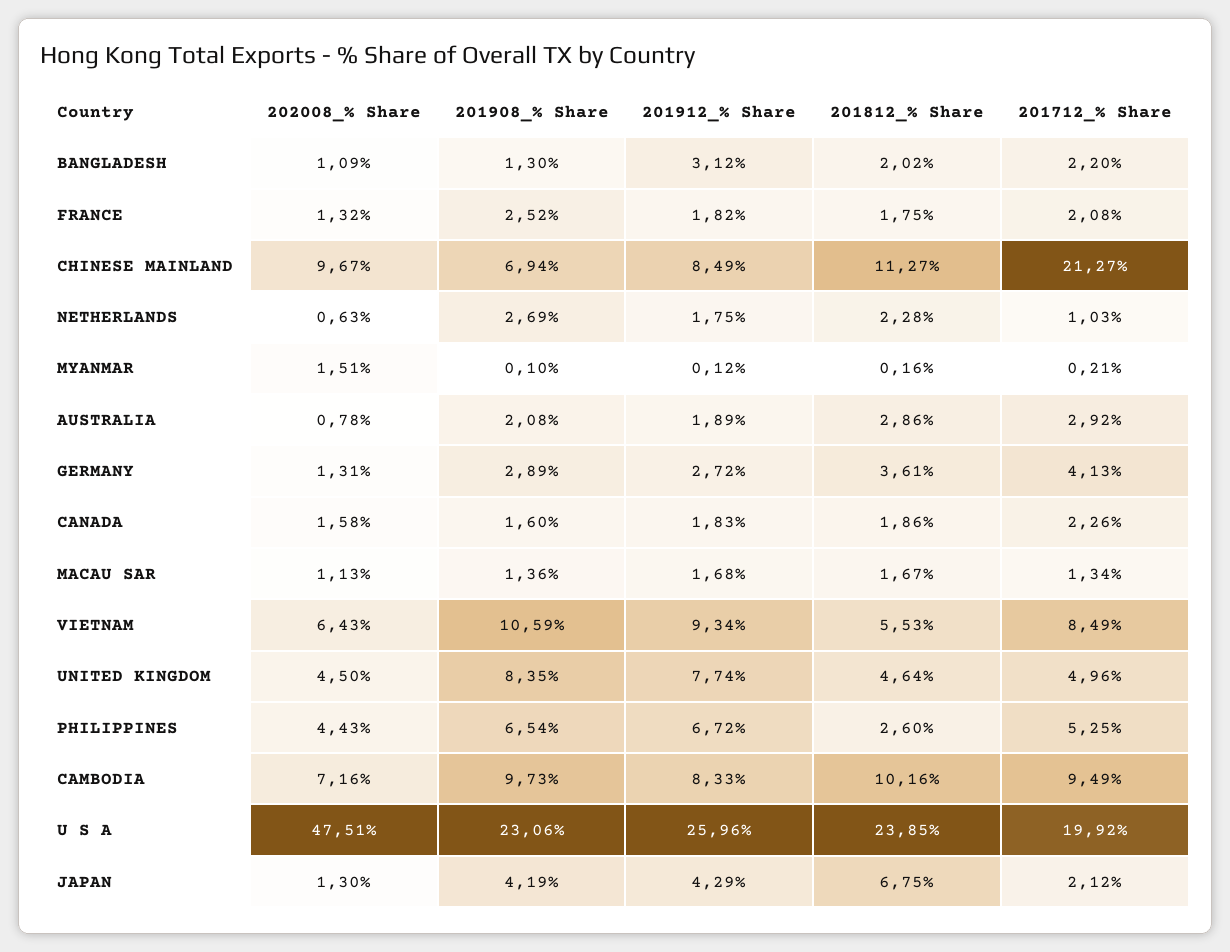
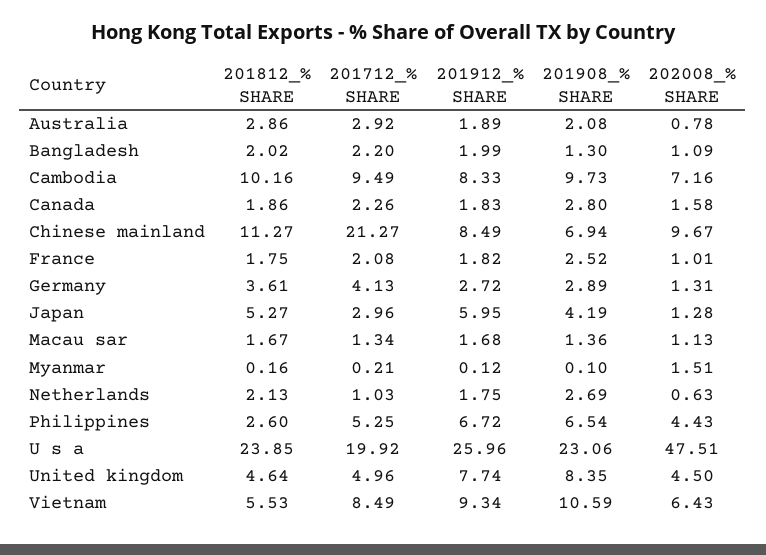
  {
    "202008_% Share": {
      "BANGLADESH": 1.09,
-     "FRANCE": 1.32,
+     "FRANCE": 1.01,
      "CHINESE MAINLAND": 9.67,
      "NETHERLANDS": 0.63,
      "MYANMAR": 1.51,
      "AUSTRALIA": 0.78,
      "GERMANY": 1.31,
      "CANADA": 1.58,
      "MACAU SAR": 1.13,
      "VIETNAM": 6.43,
      "UNITED KINGDOM": 4.5,
      "PHILIPPINES": 4.43,
      "CAMBODIA": 7.16,
      "U S A": 47.51,
-     "JAPAN": 1.3
+     "JAPAN": 1.28
    },
    "201908_% Share": {
      "BANGLADESH": 1.3,
      "FRANCE": 2.52,
      "CHINESE MAINLAND": 6.94,
      "NETHERLANDS": 2.69,
      "MYANMAR": 0.1,
      "AUSTRALIA": 2.08,
      "GERMANY": 2.89,
-     "CANADA": 1.6,
+     "CANADA": 2.8,
      "MACAU SAR": 1.36,
      "VIETNAM": 10.59,
      "UNITED KINGDOM": 8.35,
      "PHILIPPINES": 6.54,
      "CAMBODIA": 9.73,
      "U S A": 23.06,
      "JAPAN": 4.19
    },
    "201912_% Share": {
-     "BANGLADESH": 3.12,
+     "BANGLADESH": 1.99,
      "FRANCE": 1.82,
      "CHINESE MAINLAND": 8.49,
      "NETHERLANDS": 1.75,
      "MYANMAR": 0.12,
      "AUSTRALIA": 1.89,
      "GERMANY": 2.72,
      "CANADA": 1.83,
      "MACAU SAR": 1.68,
      "VIETNAM": 9.34,
      "UNITED KINGDOM": 7.74,
      "PHILIPPINES": 6.72,
      "CAMBODIA": 8.33,
      "U S A": 25.96,
-     "JAPAN": 4.29
+     "JAPAN": 5.95
    },
    "201812_% Share": {
      "BANGLADESH": 2.02,
      "FRANCE": 1.75,
      "CHINESE MAINLAND": 11.27,
-     "NETHERLANDS": 2.28,
+     "NETHERLANDS": 2.13,
      "MYANMAR": 0.16,
      "AUSTRALIA": 2.86,
      "GERMANY": 3.61,
      "CANADA": 1.86,
      "MACAU SAR": 1.67,
      "VIETNAM": 5.53,
      "UNITED KINGDOM": 4.64,
      "PHILIPPINES": 2.6,
      "CAMBODIA": 10.16,
      "U S A": 23.85,
-     "JAPAN": 6.75
+     "JAPAN": 5.27
    },
    "201712_% Share": {
      "BANGLADESH": 2.2,
      "FRANCE": 2.08,
      "CHINESE MAINLAND": 21.27,
      "NETHERLANDS": 1.03,
      "MYANMAR": 0.21,
      "AUSTRALIA": 2.92,
      "GERMANY": 4.13,
      "CANADA": 2.26,
      "MACAU SAR": 1.34,
      "VIETNAM": 8.49,
      "UNITED KINGDOM": 4.96,
      "PHILIPPINES": 5.25,
      "CAMBODIA": 9.49,
      "U S A": 19.92,
-     "JAPAN": 2.12
+     "JAPAN": 2.96
    }
  }

